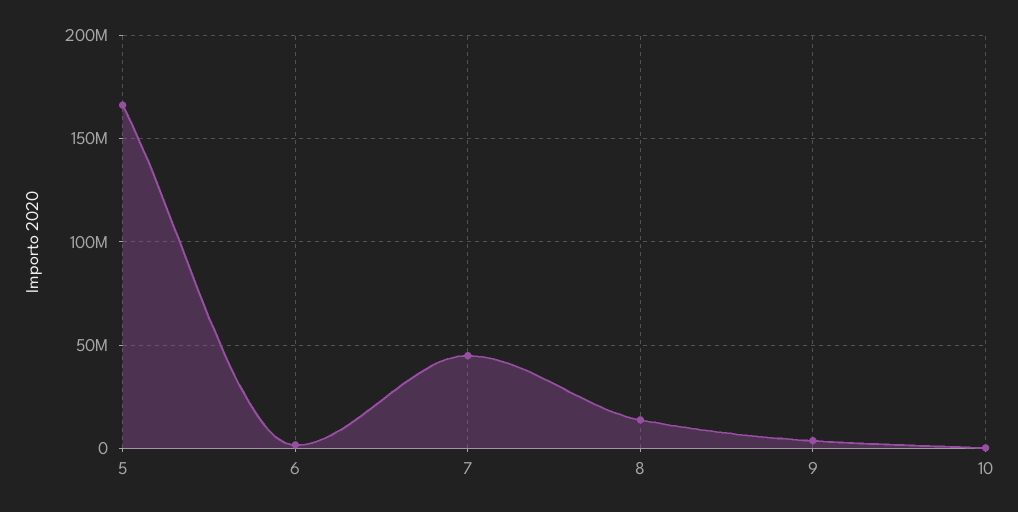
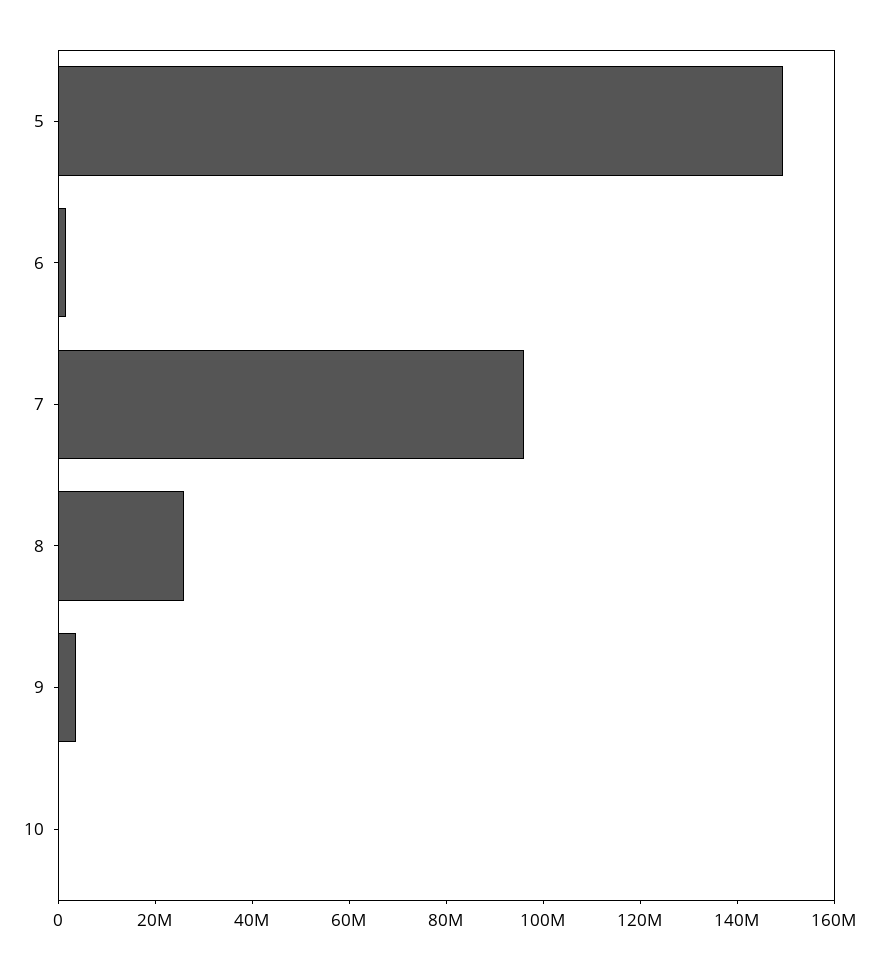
  {
-   "5": 165000000,
+   "5": 150000000,
    "6": 0,
-   "7": 45000000,
+   "7": 95000000,
-   "8": 15000000,
+   "8": 25000000,
    "9": 5000000,
    "10": 0
  }

